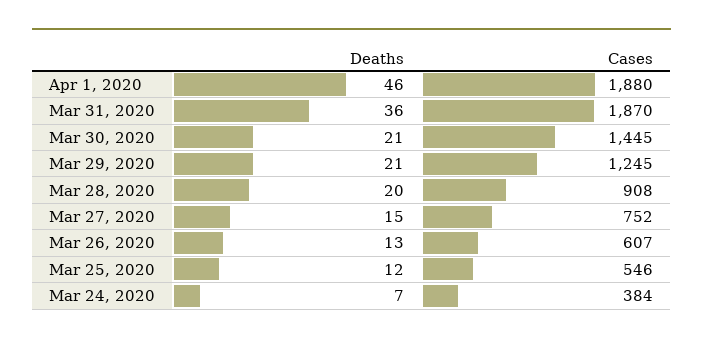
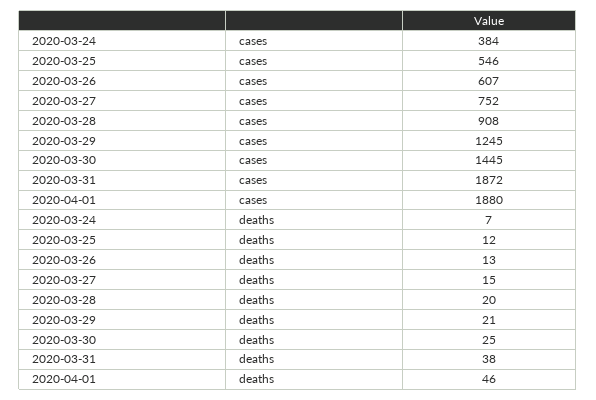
  {
    "Deaths": {
      "Apr 1, 2020": 46,
-     "Mar 31, 2020": 36,
+     "Mar 31, 2020": 38,
-     "Mar 30, 2020": 21,
+     "Mar 30, 2020": 25,
      "Mar 29, 2020": 21,
      "Mar 28, 2020": 20,
      "Mar 27, 2020": 15,
      "Mar 26, 2020": 13,
      "Mar 25, 2020": 12,
      "Mar 24, 2020": 7
    },
    "Cases": {
      "Apr 1, 2020": 1880,
-     "Mar 31, 2020": 1870,
+     "Mar 31, 2020": 1872,
      "Mar 30, 2020": 1445,
      "Mar 29, 2020": 1245,
      "Mar 28, 2020": 908,
      "Mar 27, 2020": 752,
      "Mar 26, 2020": 607,
      "Mar 25, 2020": 546,
      "Mar 24, 2020": 384
    }
  }

